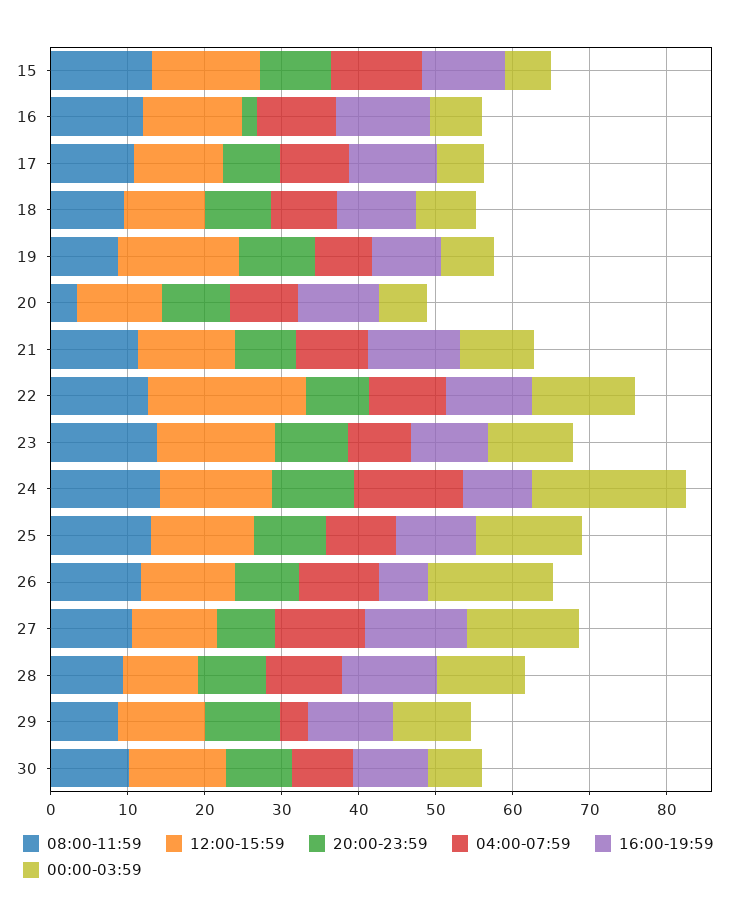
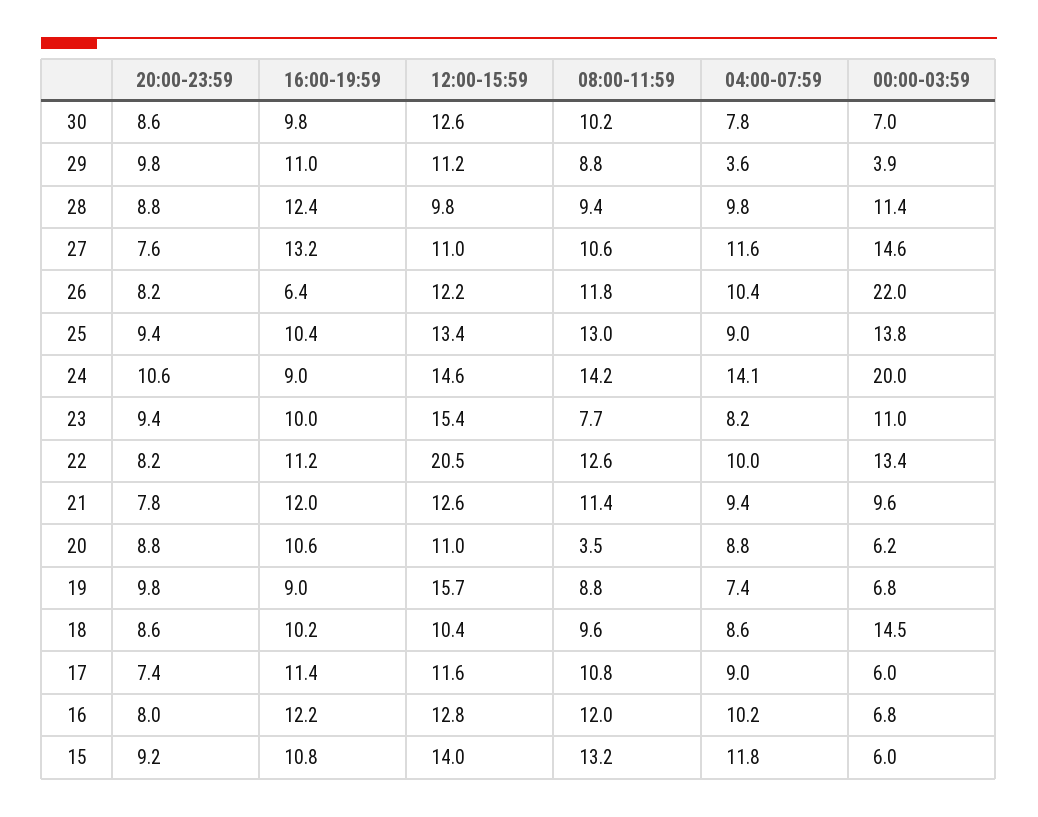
  {
    "08:00-11:59": {
      "15": 13.2,
      "16": 12,
      "17": 10.8,
      "18": 9.6,
      "19": 8.8,
      "20": 3.5,
      "21": 11.4,
      "22": 12.6,
-     "23": 14,
+     "23": 7.7,
      "24": 14.2,
      "25": 13,
      "26": 11.8,
      "27": 10.6,
      "28": 9.4,
      "29": 8.8,
      "30": 10.2
    },
    "12:00-15:59": {
      "15": 14,
      "16": 12.8,
      "17": 11.6,
      "18": 10.4,
      "19": 15.7,
      "20": 11,
      "21": 12.6,
      "22": 20.5,
      "23": 15.4,
      "24": 14.6,
      "25": 13.4,
      "26": 12.2,
      "27": 11,
      "28": 9.8,
      "29": 11.2,
      "30": 12.6
    },
    "20:00-23:59": {
      "15": 9.2,
-     "16": 2,
+     "16": 8,
      "17": 7.4,
      "18": 8.6,
      "19": 9.8,
      "20": 8.8,
      "21": 7.8,
      "22": 8.2,
      "23": 9.4,
      "24": 10.6,
      "25": 9.4,
      "26": 8.2,
      "27": 7.6,
      "28": 8.8,
      "29": 9.8,
      "30": 8.6
    },
    "04:00-07:59": {
      "15": 11.8,
      "16": 10.2,
      "17": 9,
      "18": 8.6,
      "19": 7.4,
      "20": 8.8,
      "21": 9.4,
      "22": 10,
      "23": 8.2,
      "24": 14.1,
      "25": 9,
      "26": 10.4,
      "27": 11.6,
      "28": 9.8,
      "29": 3.6,
      "30": 7.8
    },
    "16:00-19:59": {
      "15": 10.8,
      "16": 12.2,
      "17": 11.4,
      "18": 10.2,
      "19": 9,
      "20": 10.6,
      "21": 12,
      "22": 11.2,
      "23": 10,
      "24": 9,
      "25": 10.4,
      "26": 6.4,
      "27": 13.2,
      "28": 12.4,
      "29": 11,
      "30": 9.8
    },
    "00:00-03:59": {
      "15": 6,
      "16": 6.8,
      "17": 6,
-     "18": 8,
+     "18": 14.5,
      "19": 6.8,
      "20": 6.2,
      "21": 9.6,
      "22": 13.4,
      "23": 11,
      "24": 20,
      "25": 13.8,
-     "26": 16,
+     "26": 22,
      "27": 14.6,
      "28": 11.4,
-     "29": 10,
+     "29": 3.9,
      "30": 7
    }
  }

